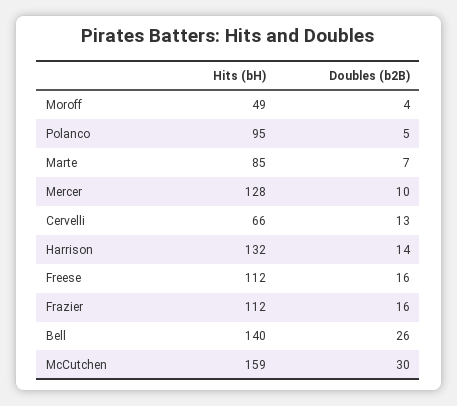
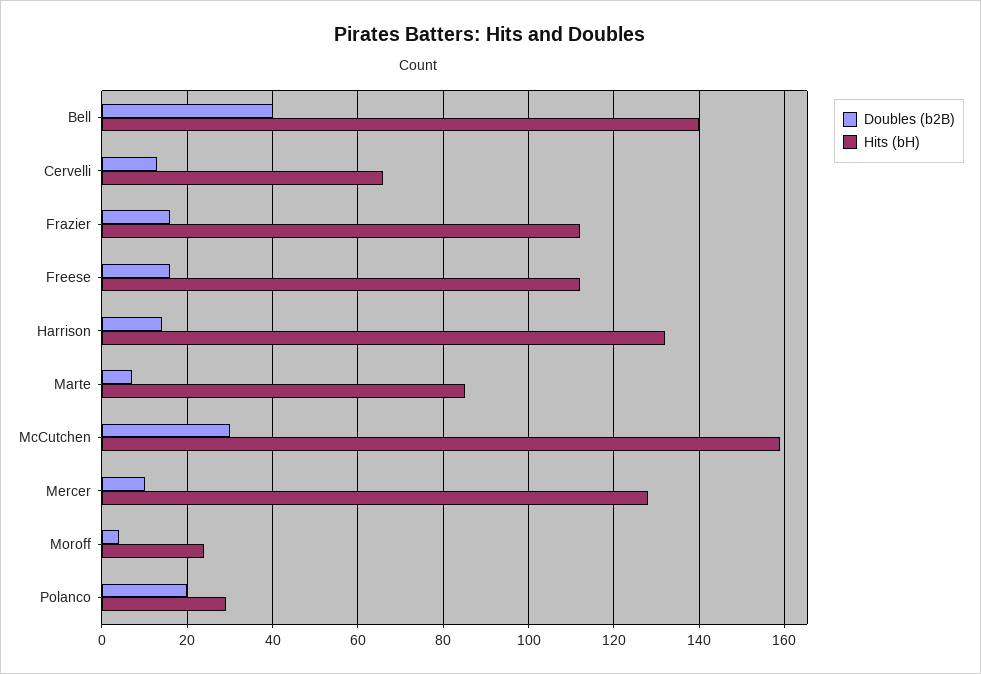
  {
    "Hits (bH)": {
-     "Moroff": 49,
+     "Moroff": 25,
-     "Polanco": 95,
+     "Polanco": 30,
      "Marte": 85,
      "Mercer": 128,
      "Cervelli": 66,
      "Harrison": 132,
      "Freese": 112,
      "Frazier": 112,
      "Bell": 140,
      "McCutchen": 159
    },
    "Doubles (b2B)": {
      "Moroff": 4,
-     "Polanco": 5,
+     "Polanco": 20,
      "Marte": 7,
      "Mercer": 10,
      "Cervelli": 13,
      "Harrison": 14,
      "Freese": 16,
      "Frazier": 16,
-     "Bell": 26,
+     "Bell": 40,
      "McCutchen": 30
    }
  }

